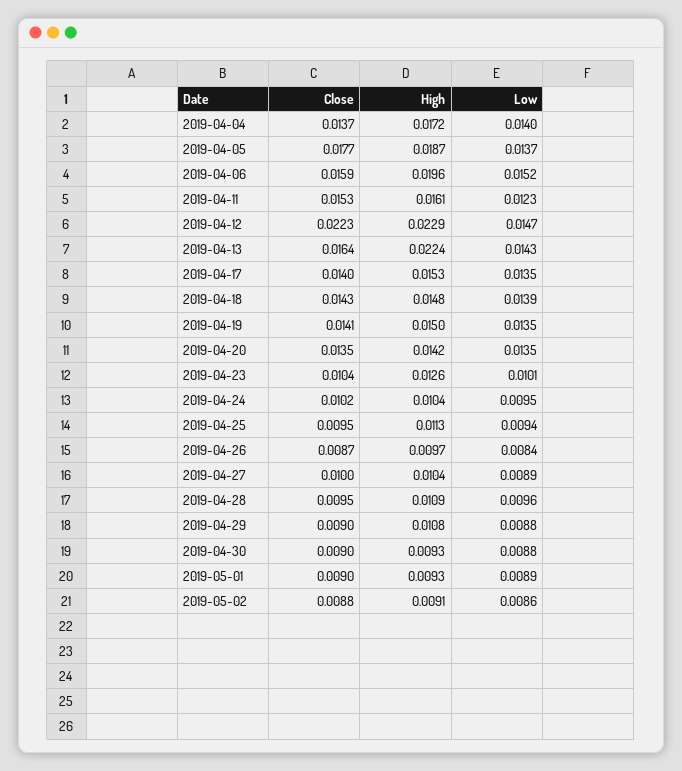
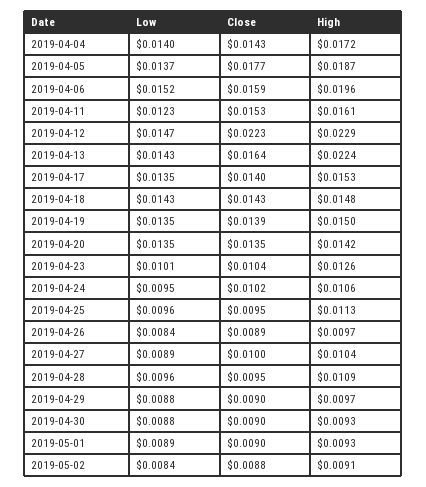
  {
    "Close": {
-     "2019-04-04": 0.0137,
+     "2019-04-04": 0.0143,
      "2019-04-05": 0.0177,
      "2019-04-06": 0.0159,
      "2019-04-11": 0.0153,
      "2019-04-12": 0.0223,
      "2019-04-13": 0.0164,
      "2019-04-17": 0.014,
      "2019-04-18": 0.0143,
-     "2019-04-19": 0.0141,
+     "2019-04-19": 0.0139,
      "2019-04-20": 0.0135,
      "2019-04-23": 0.0104,
      "2019-04-24": 0.0102,
      "2019-04-25": 0.0095,
-     "2019-04-26": 0.0087,
+     "2019-04-26": 0.0089,
      "2019-04-27": 0.01,
      "2019-04-28": 0.0095,
      "2019-04-29": 0.009,
      "2019-04-30": 0.009,
      "2019-05-01": 0.009,
      "2019-05-02": 0.0088
    },
    "High": {
      "2019-04-04": 0.0172,
      "2019-04-05": 0.0187,
      "2019-04-06": 0.0196,
      "2019-04-11": 0.0161,
      "2019-04-12": 0.0229,
      "2019-04-13": 0.0224,
      "2019-04-17": 0.0153,
      "2019-04-18": 0.0148,
      "2019-04-19": 0.015,
      "2019-04-20": 0.0142,
      "2019-04-23": 0.0126,
-     "2019-04-24": 0.0104,
+     "2019-04-24": 0.0106,
      "2019-04-25": 0.0113,
      "2019-04-26": 0.0097,
      "2019-04-27": 0.0104,
      "2019-04-28": 0.0109,
-     "2019-04-29": 0.0108,
+     "2019-04-29": 0.0097,
      "2019-04-30": 0.0093,
      "2019-05-01": 0.0093,
      "2019-05-02": 0.0091
    },
    "Low": {
      "2019-04-04": 0.014,
      "2019-04-05": 0.0137,
      "2019-04-06": 0.0152,
      "2019-04-11": 0.0123,
      "2019-04-12": 0.0147,
      "2019-04-13": 0.0143,
      "2019-04-17": 0.0135,
-     "2019-04-18": 0.0139,
+     "2019-04-18": 0.0143,
      "2019-04-19": 0.0135,
      "2019-04-20": 0.0135,
      "2019-04-23": 0.0101,
      "2019-04-24": 0.0095,
-     "2019-04-25": 0.0094,
+     "2019-04-25": 0.0096,
      "2019-04-26": 0.0084,
      "2019-04-27": 0.0089,
      "2019-04-28": 0.0096,
      "2019-04-29": 0.0088,
      "2019-04-30": 0.0088,
      "2019-05-01": 0.0089,
-     "2019-05-02": 0.0086
+     "2019-05-02": 0.0084
    }
  }

